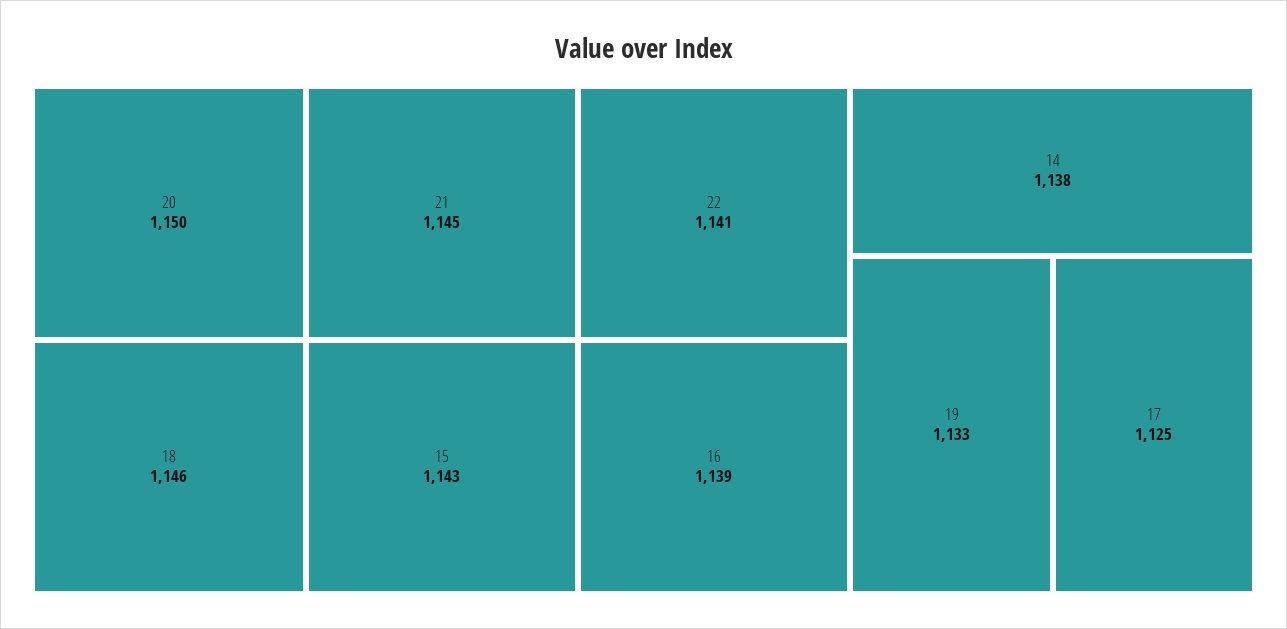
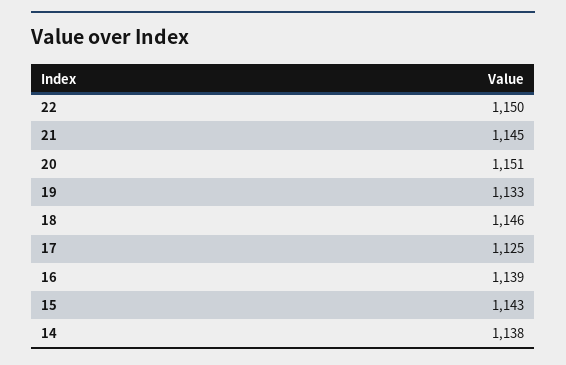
  {
-   "20": 1150,
+   "20": 1151,
    "18": 1146,
    "21": 1145,
    "15": 1143,
-   "22": 1141,
+   "22": 1150,
    "16": 1139,
    "14": 1138,
    "19": 1133,
    "17": 1125
  }

